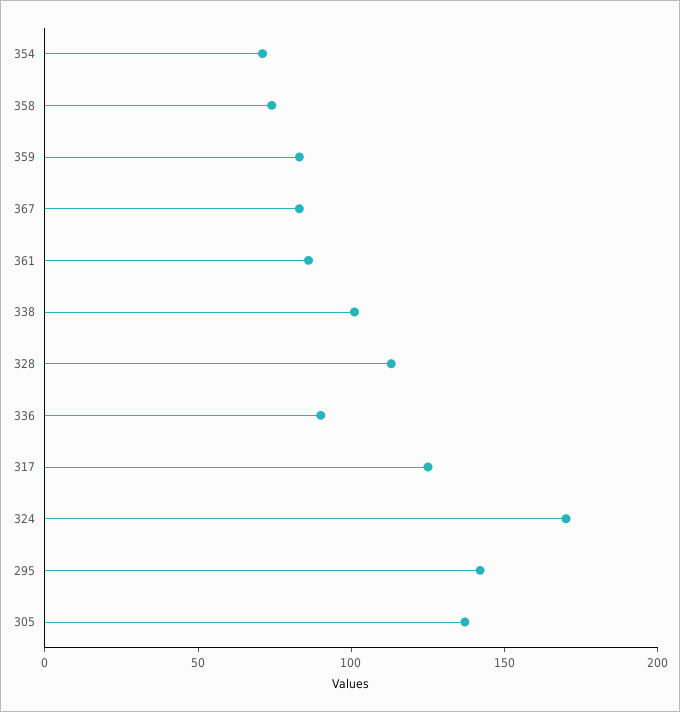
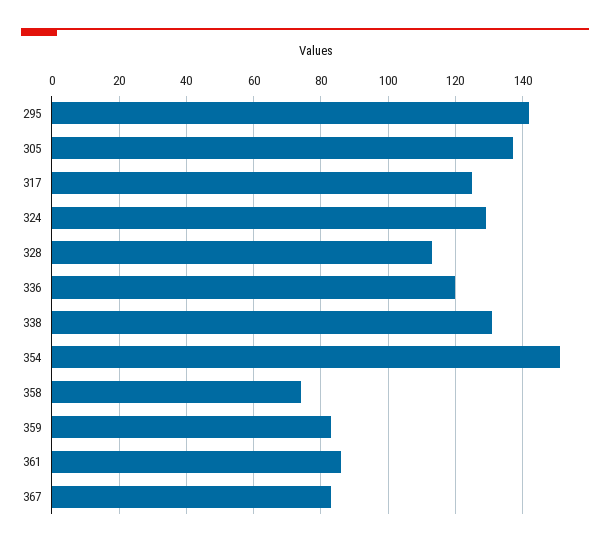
  {
-   "354": 70,
+   "354": 150,
    "358": 75,
    "359": 85,
    "367": 85,
    "361": 85,
-   "338": 100,
+   "338": 130,
    "328": 115,
-   "336": 90,
+   "336": 120,
    "317": 125,
-   "324": 170,
+   "324": 130,
    "295": 140,
    "305": 135
  }

